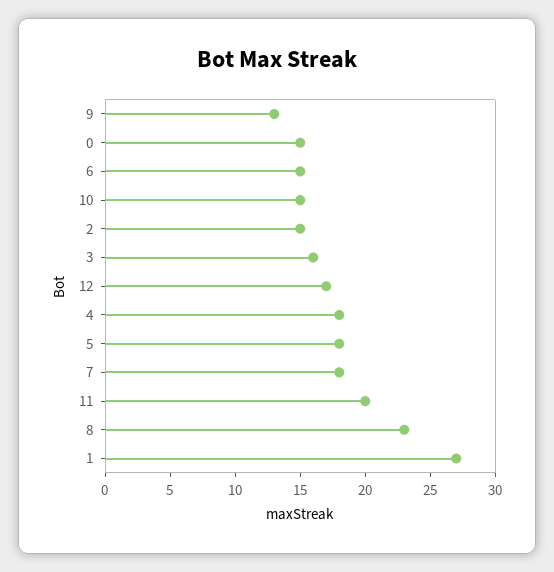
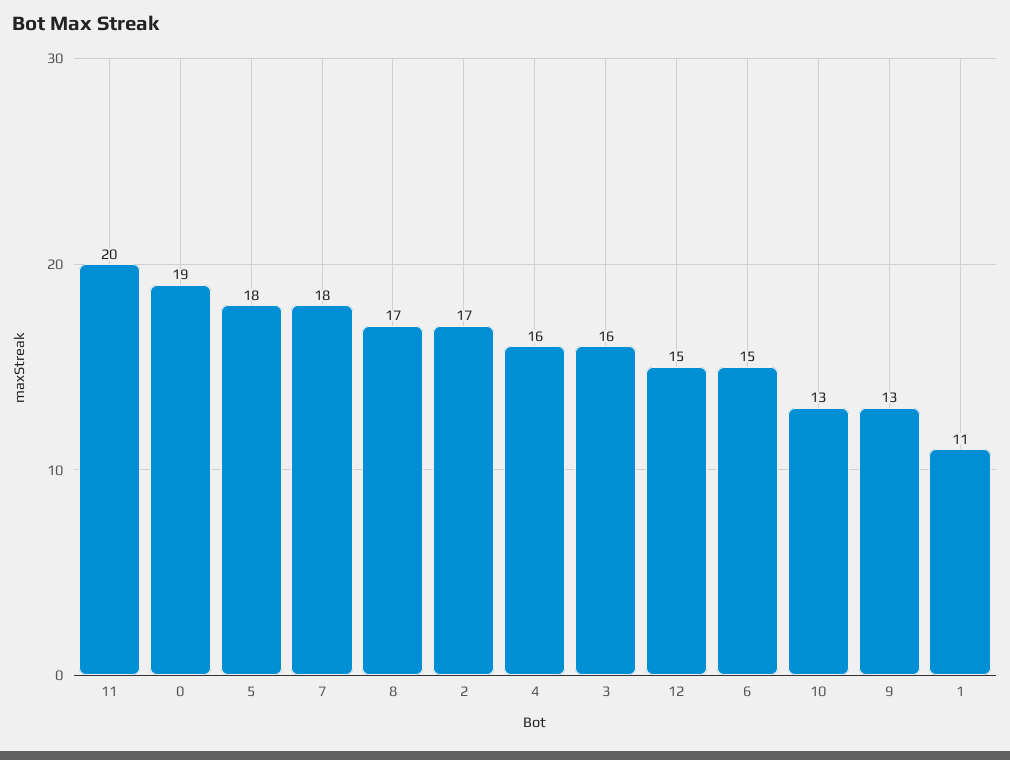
  {
    "9": 13,
-   "0": 15,
+   "0": 19,
    "6": 15,
-   "10": 15,
+   "10": 13,
-   "2": 15,
+   "2": 17,
    "3": 16,
-   "12": 17,
+   "12": 15,
-   "4": 18,
+   "4": 16,
    "5": 18,
    "7": 18,
    "11": 20,
-   "8": 23,
+   "8": 17,
-   "1": 27
+   "1": 11
  }

